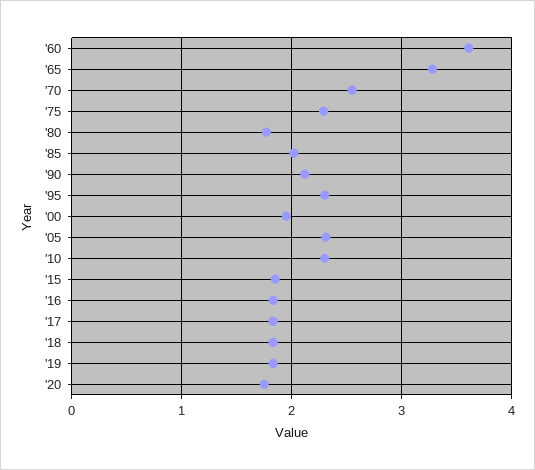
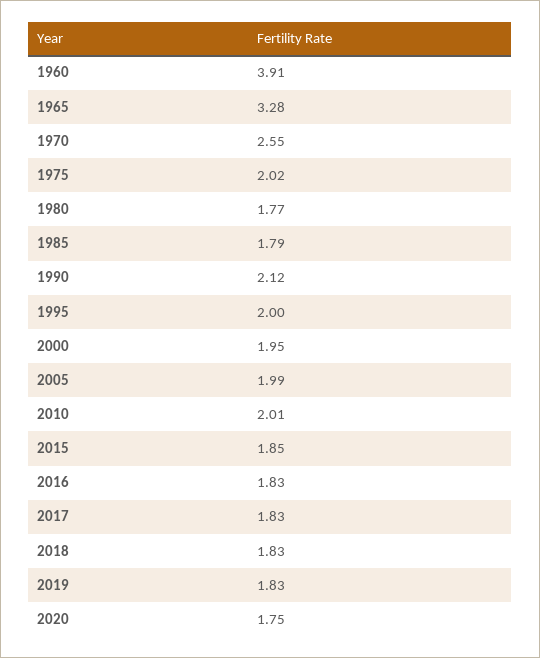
  {
-   "'60": 3.6,
+   "'60": 3.91,
    "'65": 3.28,
    "'70": 2.55,
-   "'75": 2.3,
+   "'75": 2.02,
    "'80": 1.77,
-   "'85": 2,
+   "'85": 1.79,
    "'90": 2.12,
-   "'95": 2.3,
+   "'95": 2,
    "'00": 1.95,
-   "'05": 2.3,
+   "'05": 1.99,
-   "'10": 2.3,
+   "'10": 2.01,
    "'15": 1.85,
    "'16": 1.83,
    "'17": 1.83,
    "'18": 1.83,
    "'19": 1.83,
    "'20": 1.75
  }

